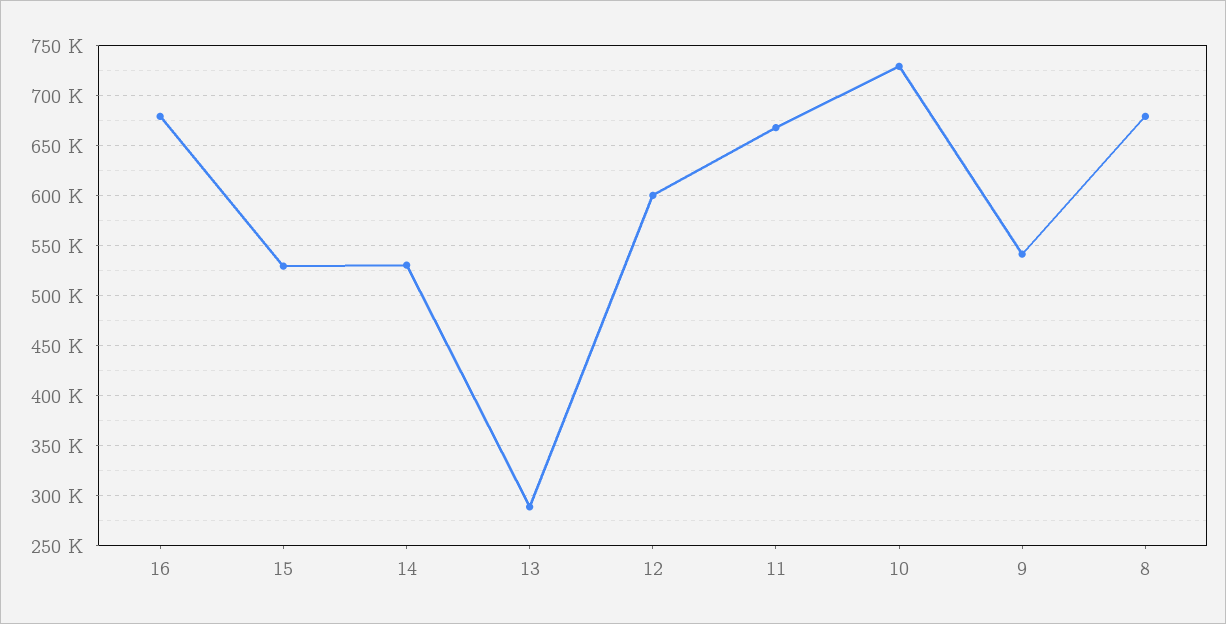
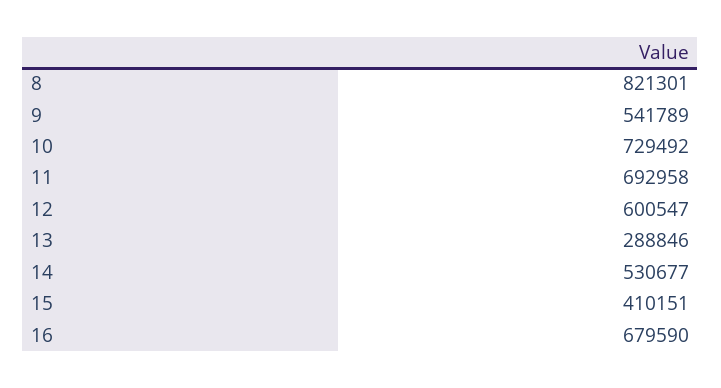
  {
    "16": 679590,
-   "15": 530000,
+   "15": 410151,
    "14": 530677,
    "13": 288846,
    "12": 600547,
-   "11": 670000,
+   "11": 692958,
    "10": 729492,
    "9": 541789,
-   "8": 680000
+   "8": 821301
  }

